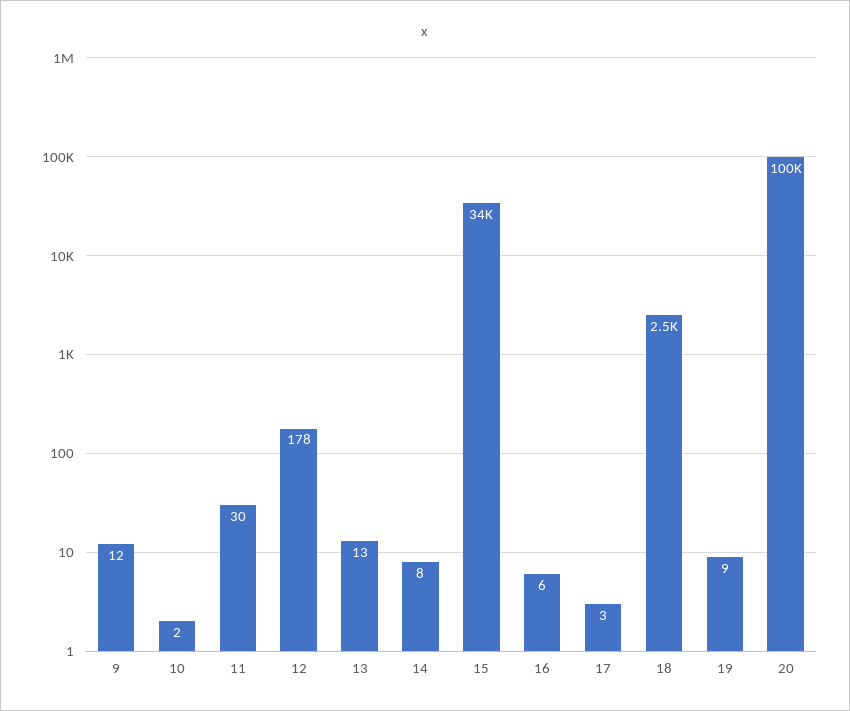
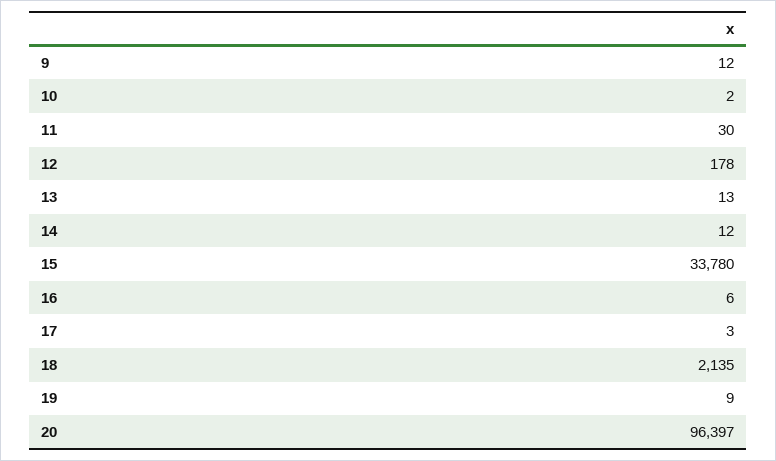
  {
    "9": 12,
    "10": 2,
    "11": 30,
    "12": 178,
    "13": 13,
-   "14": 8,
+   "14": 12,
    "15": 33780,
    "16": 6,
    "17": 3,
-   "18": 2500,
+   "18": 2135,
    "19": 9,
-   "20": 100000
+   "20": 96397
  }

